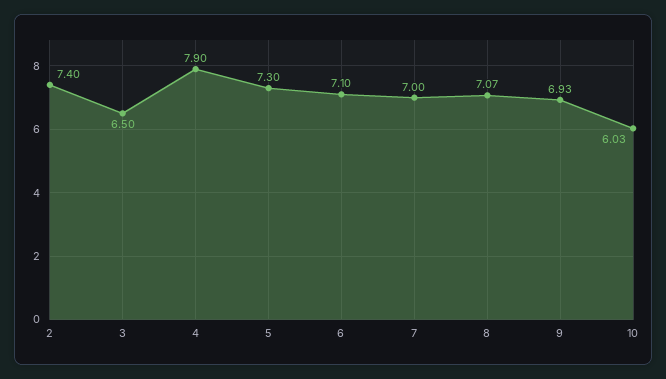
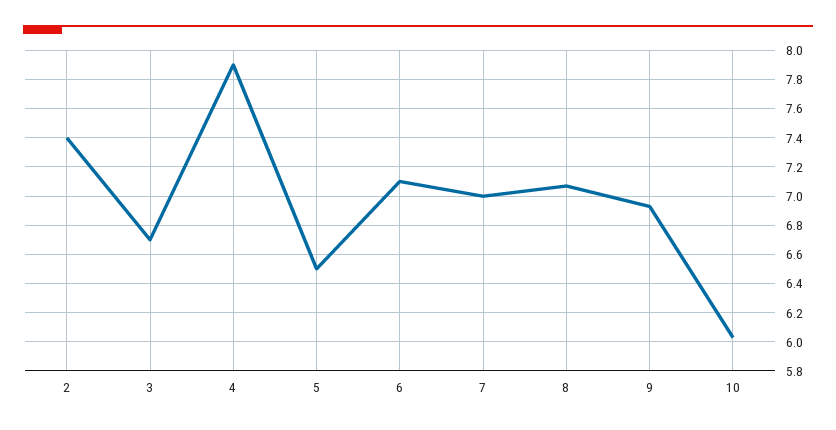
  {
    "2": 7.4,
-   "3": 6.5,
+   "3": 6.7,
    "4": 7.9,
-   "5": 7.3,
+   "5": 6.5,
    "6": 7.1,
    "7": 7,
    "8": 7.07,
    "9": 6.93,
    "10": 6.03
  }

